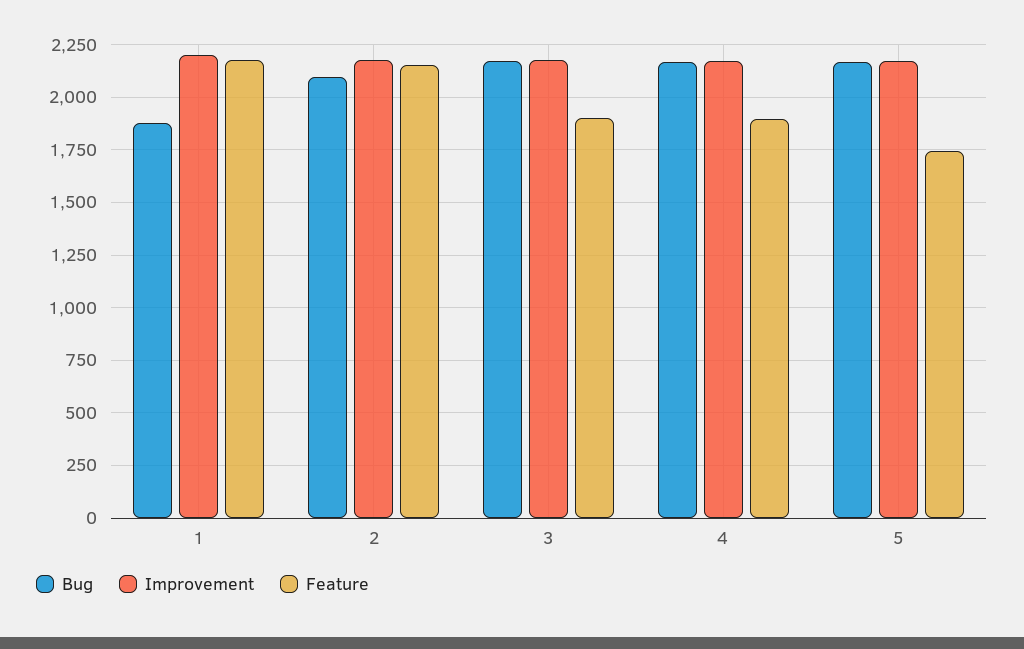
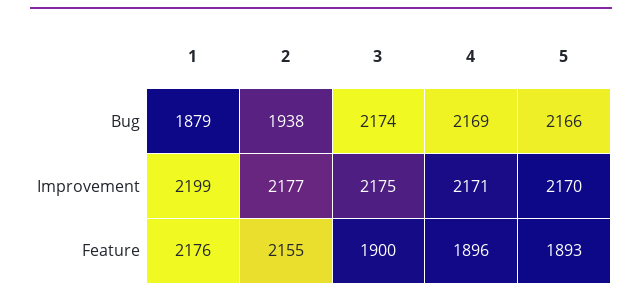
  {
    "Bug": {
      "1": 1879,
-     "2": 2100,
+     "2": 1938,
      "3": 2174,
      "4": 2169,
      "5": 2166
    },
    "Improvement": {
      "1": 2199,
      "2": 2177,
      "3": 2175,
      "4": 2171,
      "5": 2170
    },
    "Feature": {
      "1": 2176,
      "2": 2155,
      "3": 1900,
      "4": 1896,
-     "5": 1750
+     "5": 1893
    }
  }

